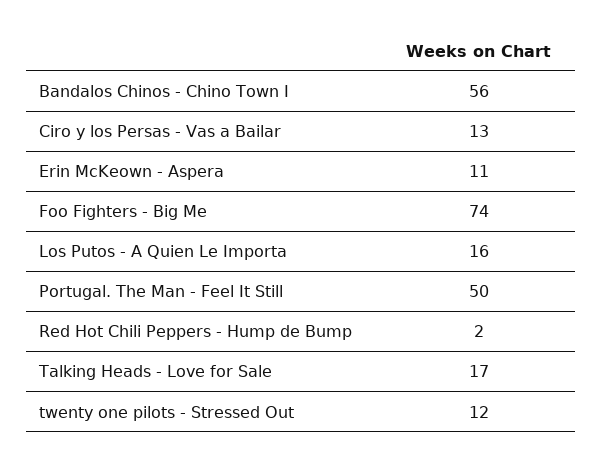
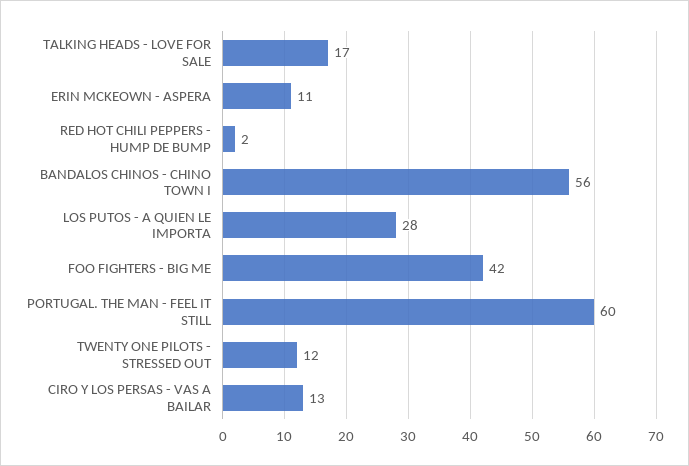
  {
    "Bandalos Chinos - Chino Town I": 56,
    "Ciro y los Persas - Vas a Bailar": 13,
    "Erin McKeown - Aspera": 11,
-   "Foo Fighters - Big Me": 74,
+   "Foo Fighters - Big Me": 42,
-   "Los Putos - A Quien Le Importa": 16,
+   "Los Putos - A Quien Le Importa": 28,
-   "Portugal. The Man - Feel It Still": 50,
+   "Portugal. The Man - Feel It Still": 60,
    "Red Hot Chili Peppers - Hump de Bump": 2,
    "Talking Heads - Love for Sale": 17,
    "twenty one pilots - Stressed Out": 12
  }

